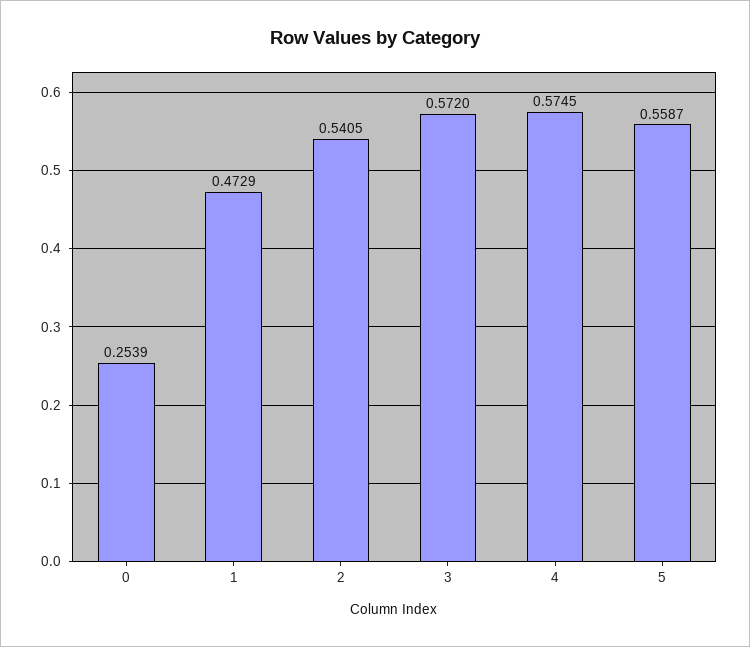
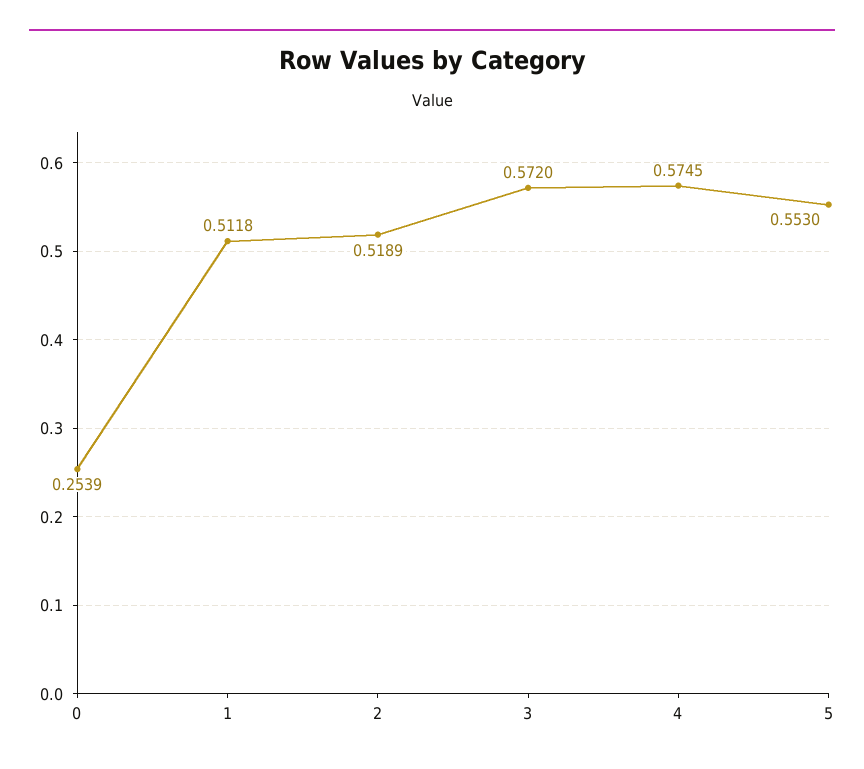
  {
    "0": 0.2539,
-   "1": 0.4729,
+   "1": 0.5118,
-   "2": 0.5405,
+   "2": 0.5189,
    "3": 0.572,
    "4": 0.5745,
-   "5": 0.5587
+   "5": 0.553
  }

